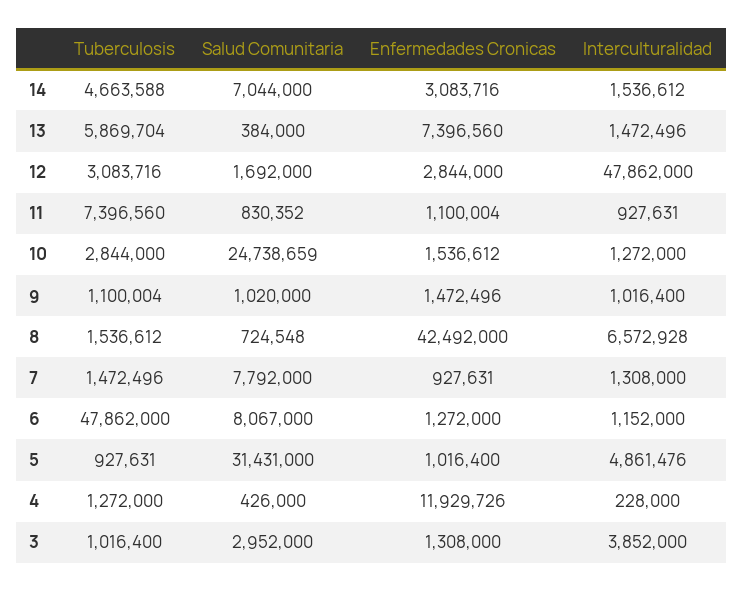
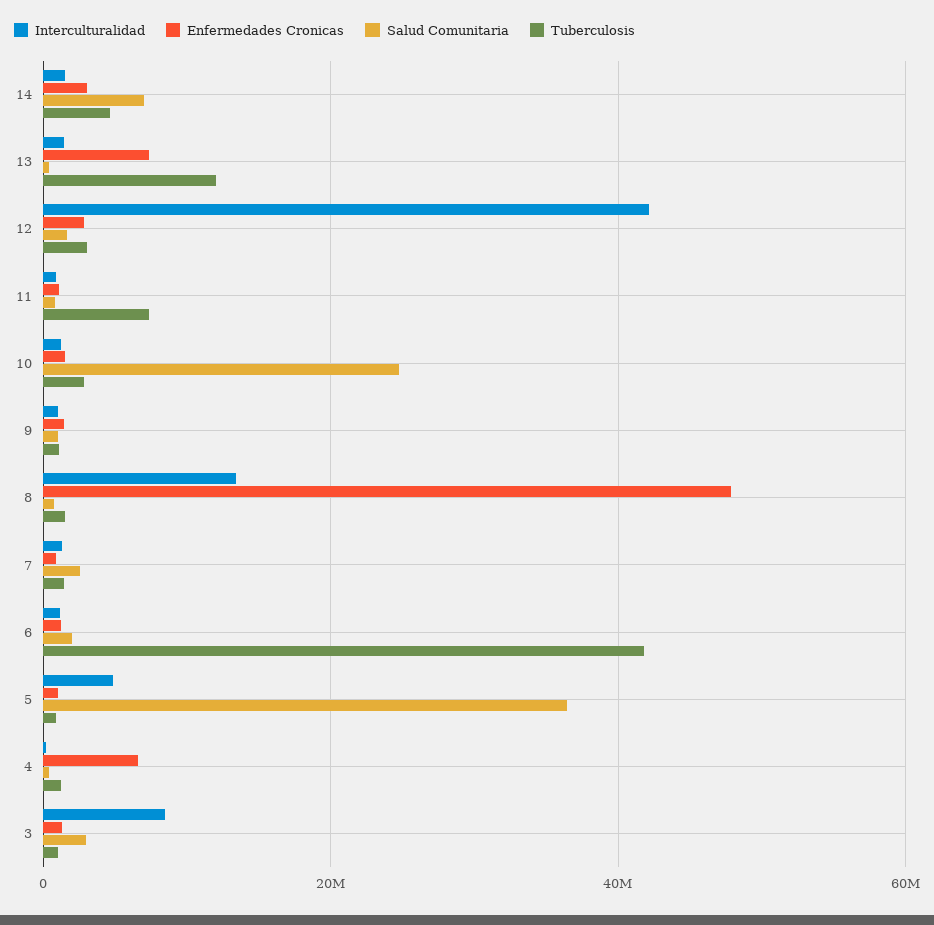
  {
    "Tuberculosis": {
      "14": 4663588,
-     "13": 5869704,
+     "13": 12000000,
      "12": 3083716,
      "11": 7396560,
      "10": 2844000,
      "9": 1100004,
      "8": 1536612,
      "7": 1472496,
-     "6": 47862000,
+     "6": 42000000,
      "5": 927631,
      "4": 1272000,
      "3": 1016400
    },
    "Salud Comunitaria": {
      "14": 7044000,
      "13": 384000,
      "12": 1692000,
      "11": 830352,
      "10": 24738659,
      "9": 1020000,
      "8": 724548,
-     "7": 7792000,
+     "7": 2000000,
-     "6": 8067000,
+     "6": 2000000,
-     "5": 31431000,
+     "5": 36000000,
      "4": 426000,
      "3": 2952000
    },
    "Enfermedades Cronicas": {
      "14": 3083716,
      "13": 7396560,
      "12": 2844000,
      "11": 1100004,
      "10": 1536612,
      "9": 1472496,
-     "8": 42492000,
+     "8": 48000000,
      "7": 927631,
      "6": 1272000,
      "5": 1016400,
-     "4": 11929726,
+     "4": 6000000,
      "3": 1308000
    },
    "Interculturalidad": {
      "14": 1536612,
      "13": 1472496,
-     "12": 47862000,
+     "12": 42000000,
      "11": 927631,
      "10": 1272000,
      "9": 1016400,
-     "8": 6572928,
+     "8": 14000000,
      "7": 1308000,
      "6": 1152000,
      "5": 4861476,
      "4": 228000,
-     "3": 3852000
+     "3": 8000000
    }
  }

